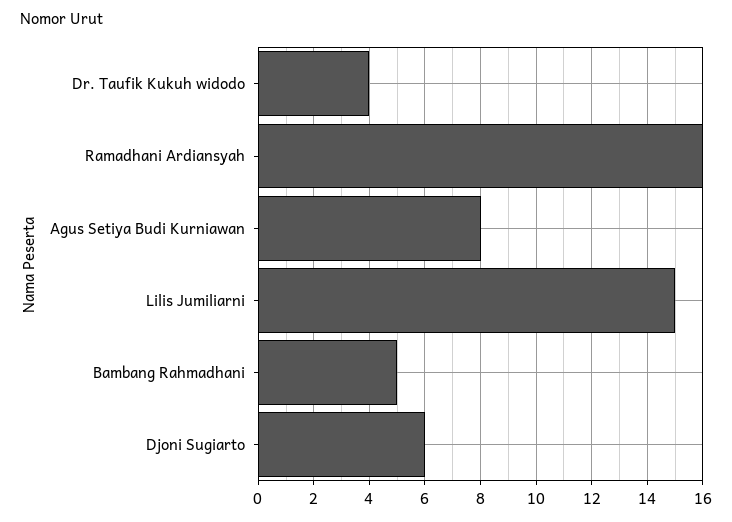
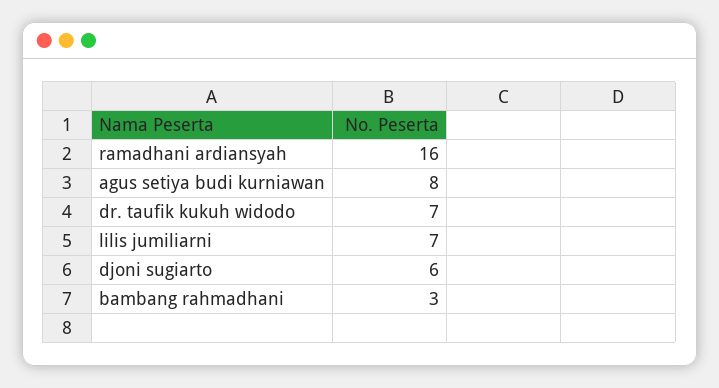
  {
-   "Dr. Taufik Kukuh widodo": 4,
+   "Dr. Taufik Kukuh widodo": 7,
    "Ramadhani Ardiansyah": 16,
    "Agus Setiya Budi Kurniawan": 8,
-   "Lilis Jumiliarni": 15,
+   "Lilis Jumiliarni": 7,
-   "Bambang Rahmadhani": 5,
+   "Bambang Rahmadhani": 3,
    "Djoni Sugiarto": 6
  }

